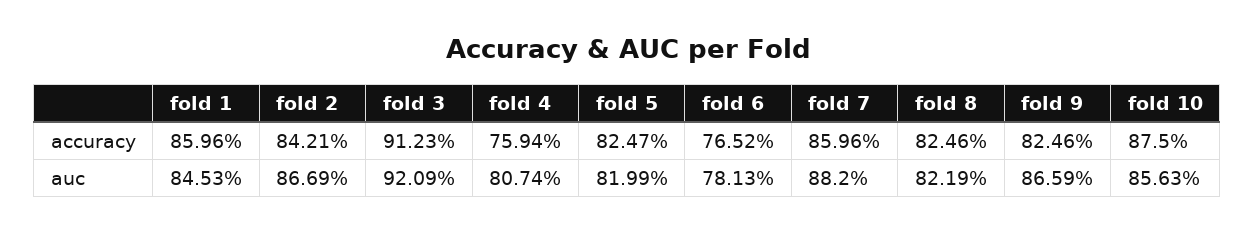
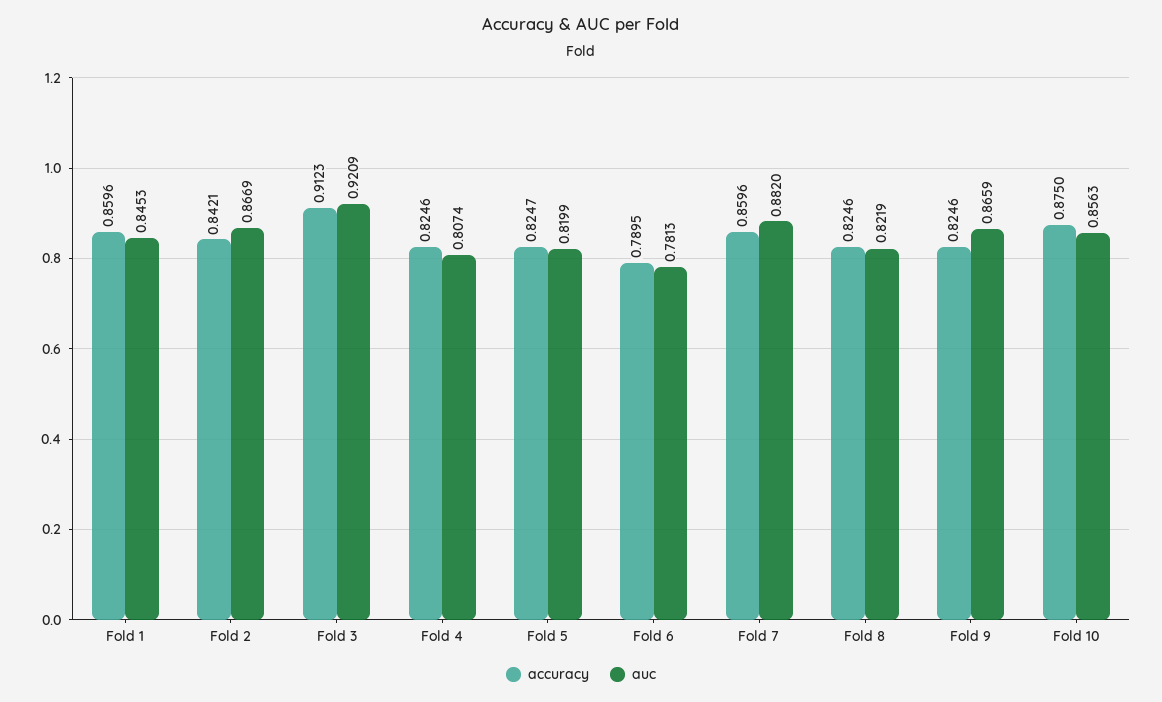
  {
    "accuracy": {
      "fold 1": 0.8596,
      "fold 2": 0.8421,
      "fold 3": 0.9123,
-     "fold 4": 0.7594,
+     "fold 4": 0.8246,
      "fold 5": 0.8247,
-     "fold 6": 0.7652,
+     "fold 6": 0.7895,
      "fold 7": 0.8596,
      "fold 8": 0.8246,
      "fold 9": 0.8246,
      "fold 10": 0.875
    },
    "auc": {
      "fold 1": 0.8453,
      "fold 2": 0.8669,
      "fold 3": 0.9209,
      "fold 4": 0.8074,
      "fold 5": 0.8199,
      "fold 6": 0.7813,
      "fold 7": 0.882,
      "fold 8": 0.8219,
      "fold 9": 0.8659,
      "fold 10": 0.8563
    }
  }

